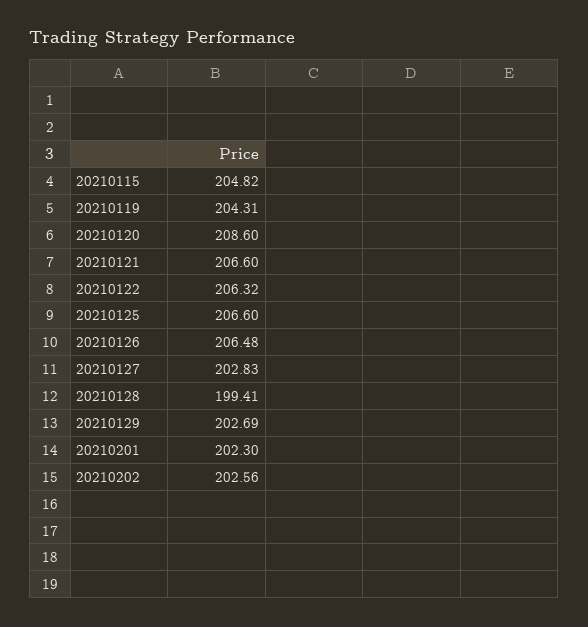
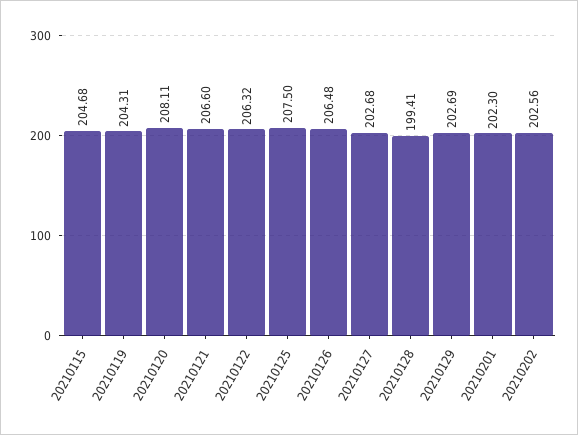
  {
-   "20210115": 204.82,
+   "20210115": 204.68,
    "20210119": 204.31,
-   "20210120": 208.6,
+   "20210120": 208.11,
    "20210121": 206.6,
    "20210122": 206.32,
-   "20210125": 206.6,
+   "20210125": 207.5,
    "20210126": 206.48,
-   "20210127": 202.83,
+   "20210127": 202.68,
    "20210128": 199.41,
    "20210129": 202.69,
    "20210201": 202.3,
    "20210202": 202.56
  }

